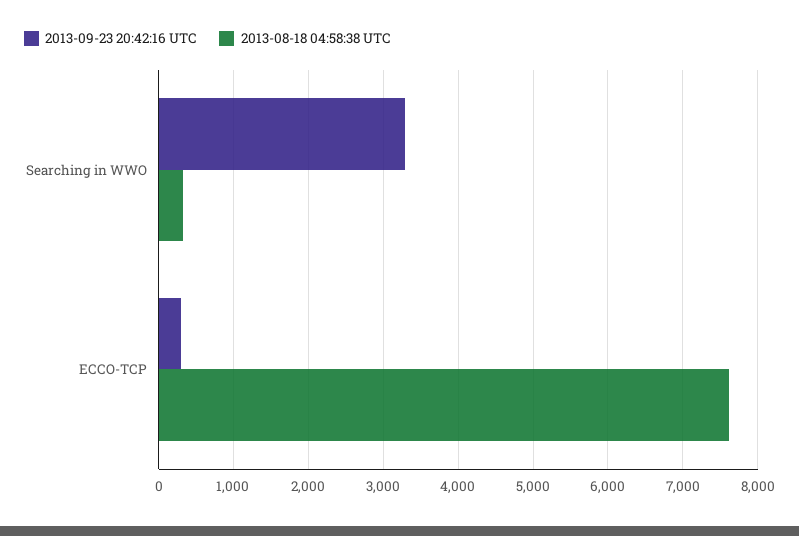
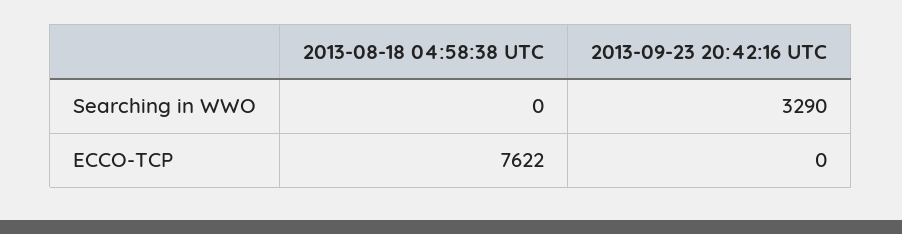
  {
    "2013-09-23 20:42:16 UTC": {
      "Searching in WWO": 3290,
-     "ECCO-TCP": 300
+     "ECCO-TCP": 0
    },
    "2013-08-18 04:58:38 UTC": {
-     "Searching in WWO": 300,
+     "Searching in WWO": 0,
      "ECCO-TCP": 7622
    }
  }

